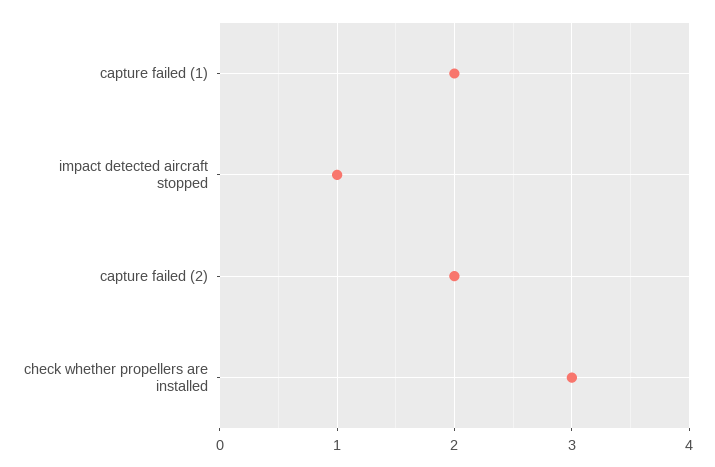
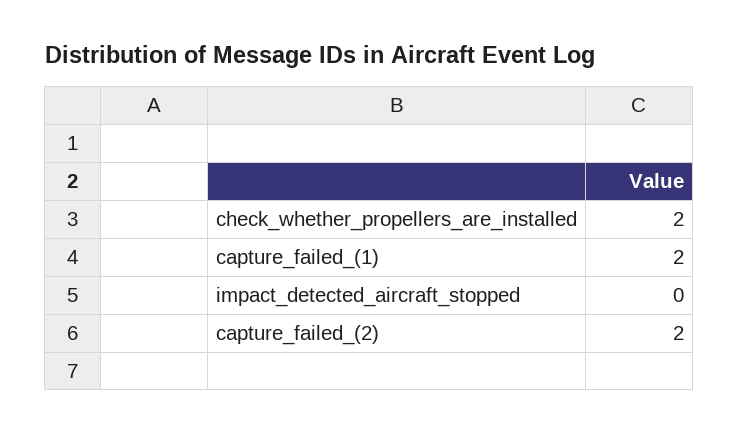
  {
    "capture failed (1)": 2,
-   "impact detected aircraft stopped": 1,
+   "impact detected aircraft stopped": 0,
    "capture failed (2)": 2,
-   "check whether propellers are installed": 3
+   "check whether propellers are installed": 2
  }

